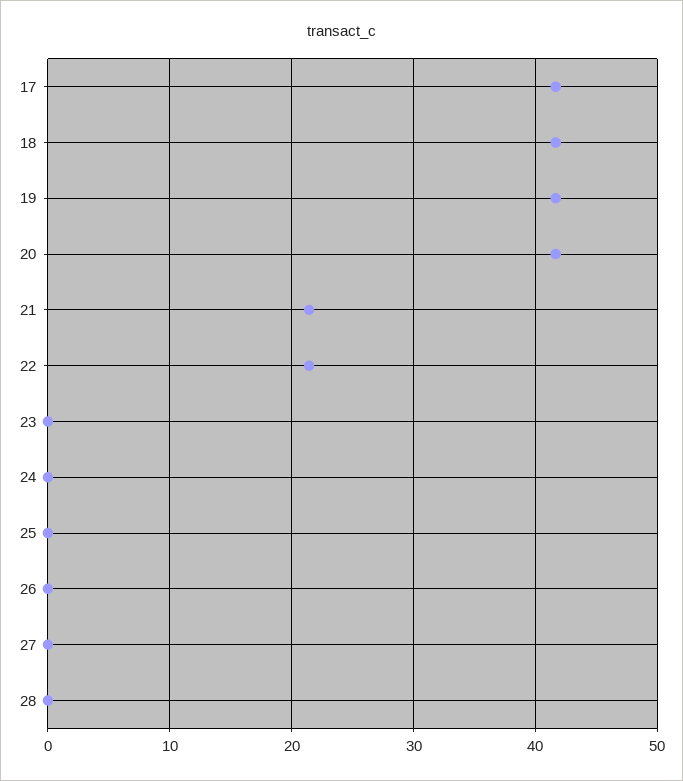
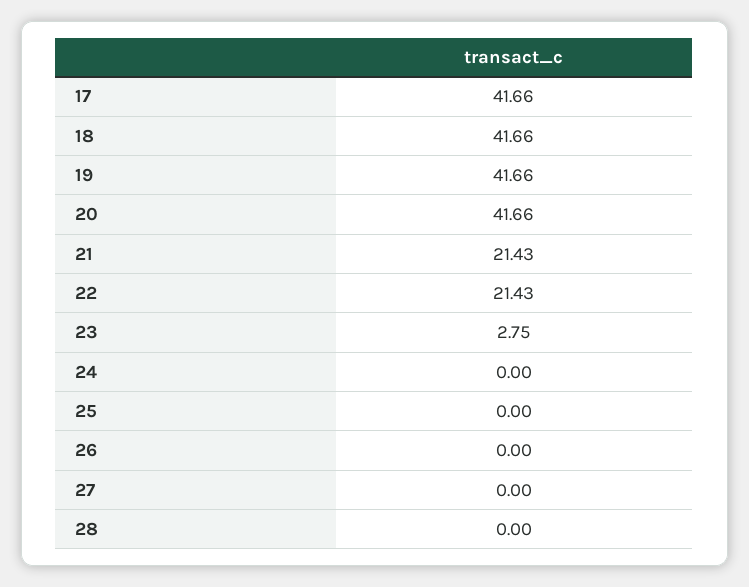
  {
    "17": 41.66,
    "18": 41.66,
    "19": 41.66,
    "20": 41.66,
    "21": 21.43,
    "22": 21.43,
-   "23": 0,
+   "23": 2.75,
    "24": 0,
    "25": 0,
    "26": 0,
    "27": 0,
    "28": 0
  }

